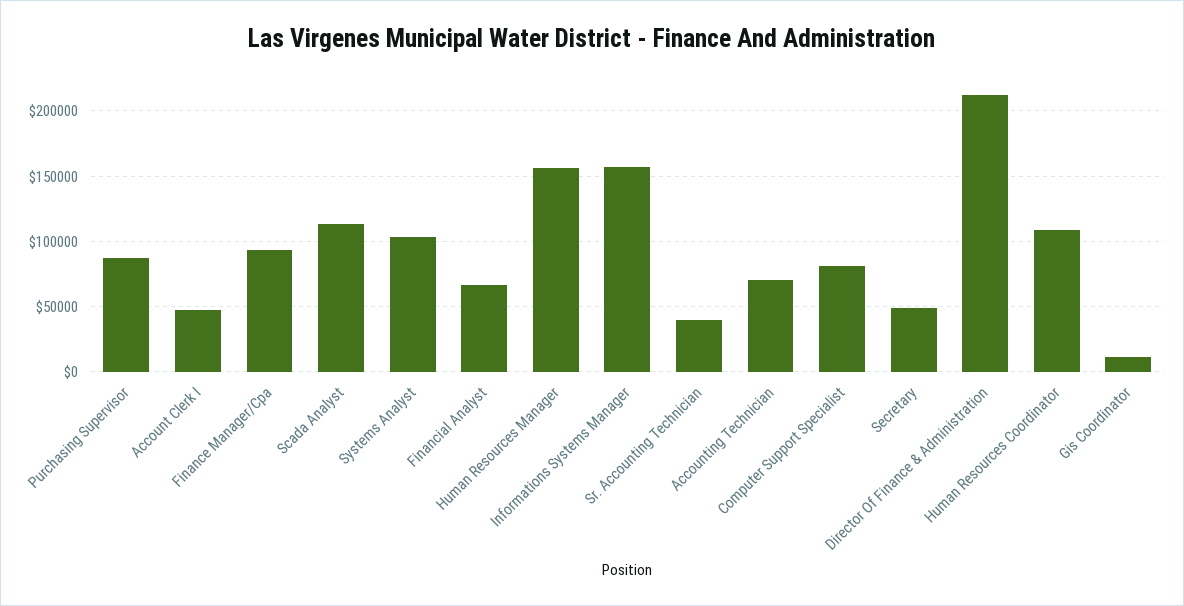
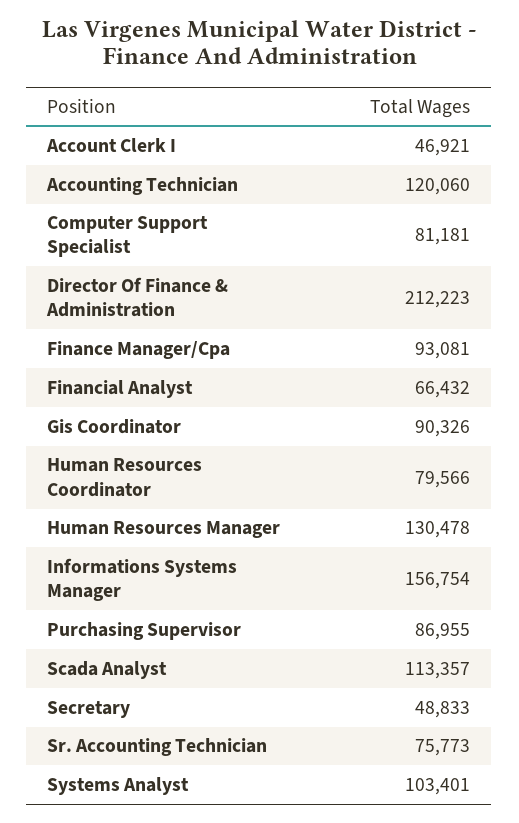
  {
    "Purchasing Supervisor": 86955,
    "Account Clerk I": 46921,
    "Finance Manager/Cpa": 93081,
    "Scada Analyst": 113357,
    "Systems Analyst": 103401,
    "Financial Analyst": 66432,
-   "Human Resources Manager": 155000,
+   "Human Resources Manager": 130478,
    "Informations Systems Manager": 156754,
-   "Sr. Accounting Technician": 40000,
+   "Sr. Accounting Technician": 75773,
-   "Accounting Technician": 70000,
+   "Accounting Technician": 120060,
    "Computer Support Specialist": 81181,
    "Secretary": 48833,
    "Director Of Finance & Administration": 212223,
-   "Human Resources Coordinator": 110000,
+   "Human Resources Coordinator": 79566,
-   "Gis Coordinator": 10000
+   "Gis Coordinator": 90326
  }

